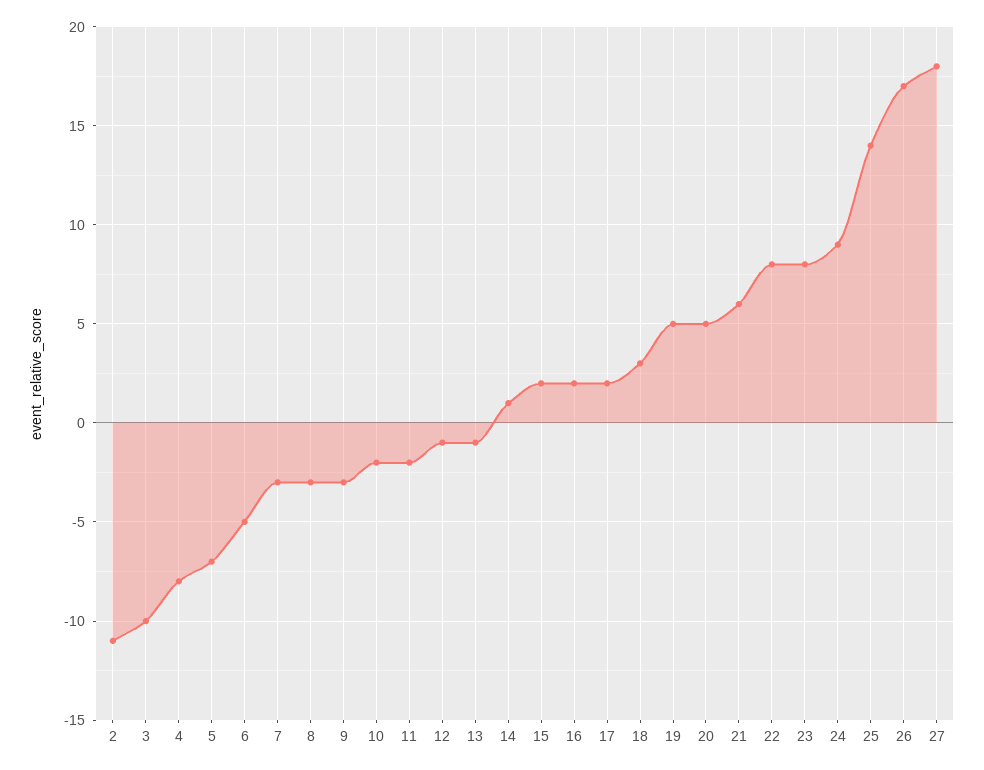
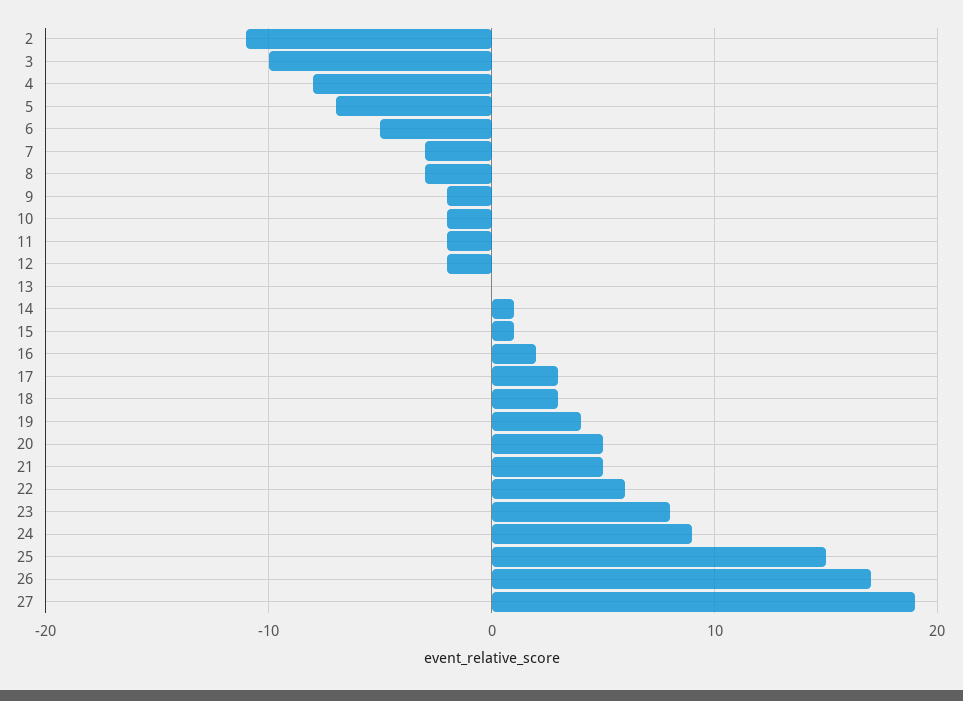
  {
    "2": -11,
    "3": -10,
    "4": -8,
    "5": -7,
    "6": -5,
    "7": -3,
    "8": -3,
-   "9": -3,
+   "9": -2,
    "10": -2,
    "11": -2,
-   "12": -1,
+   "12": -2,
-   "13": -1,
+   "13": 0,
    "14": 1,
-   "15": 2,
+   "15": 1,
    "16": 2,
-   "17": 2,
+   "17": 3,
    "18": 3,
-   "19": 5,
+   "19": 4,
    "20": 5,
-   "21": 6,
+   "21": 5,
-   "22": 8,
+   "22": 6,
    "23": 8,
    "24": 9,
-   "25": 14,
+   "25": 15,
    "26": 17,
-   "27": 18
+   "27": 19
  }

